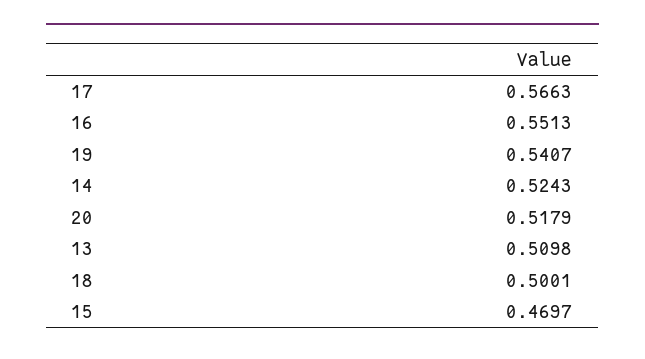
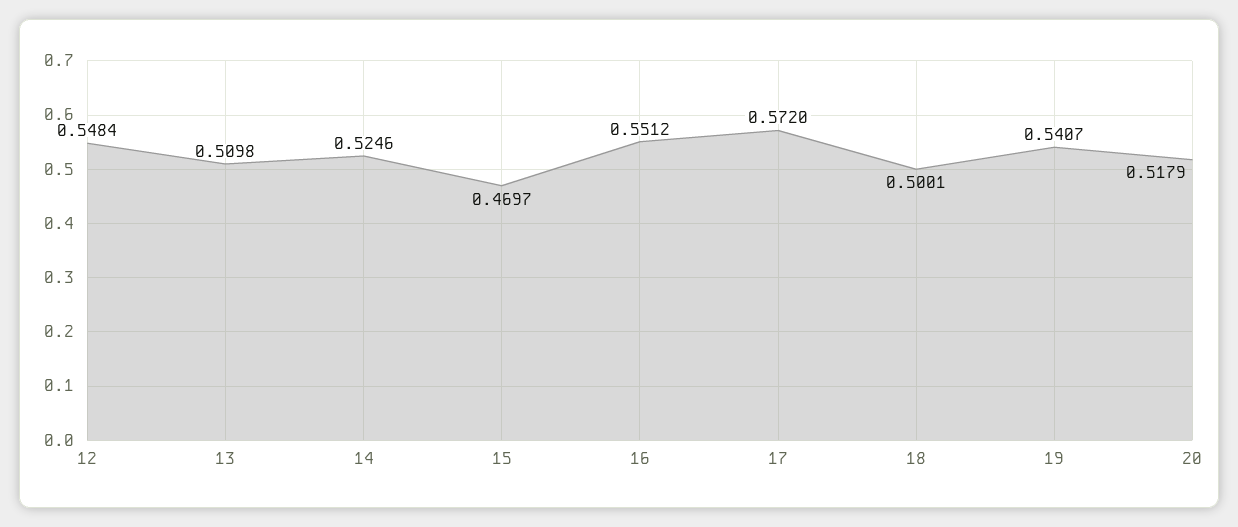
  {
-   "17": 0.5663,
+   "17": 0.572,
-   "16": 0.5513,
+   "16": 0.5512,
    "19": 0.5407,
-   "14": 0.5243,
+   "14": 0.5246,
    "20": 0.5179,
    "13": 0.5098,
    "18": 0.5001,
-   "15": 0.4697
+   "15": 0.4697,
+   "12": 0.5484
  }

